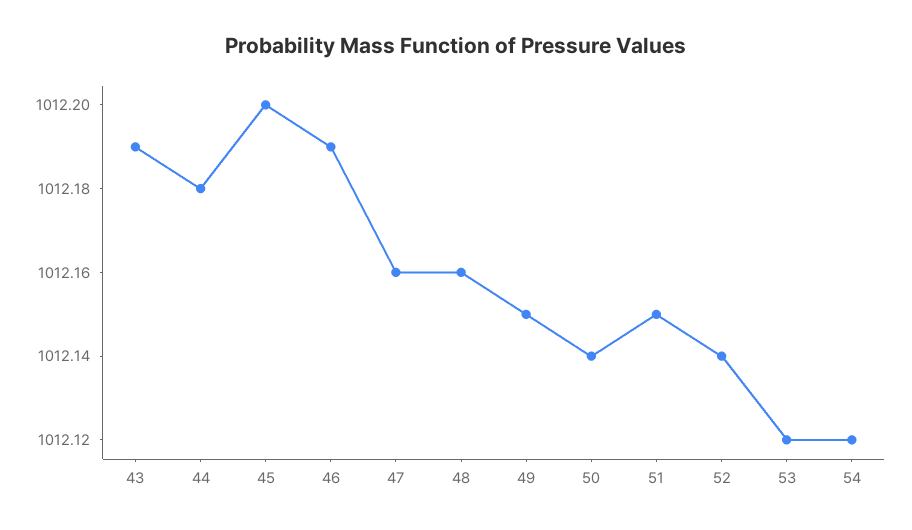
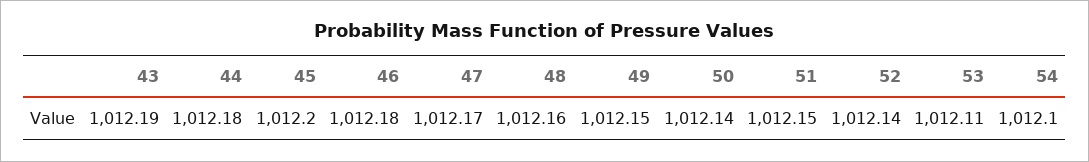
  {
    "43": 1012.19,
    "44": 1012.18,
    "45": 1012.2,
-   "46": 1012.19,
+   "46": 1012.18,
-   "47": 1012.16,
+   "47": 1012.17,
    "48": 1012.16,
    "49": 1012.15,
    "50": 1012.14,
    "51": 1012.15,
    "52": 1012.14,
-   "53": 1012.12,
+   "53": 1012.11,
-   "54": 1012.12
+   "54": 1012.1
  }

